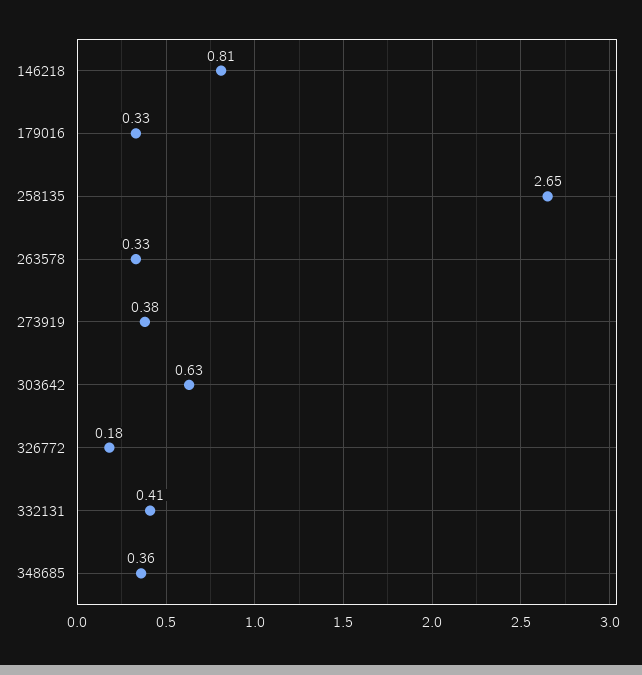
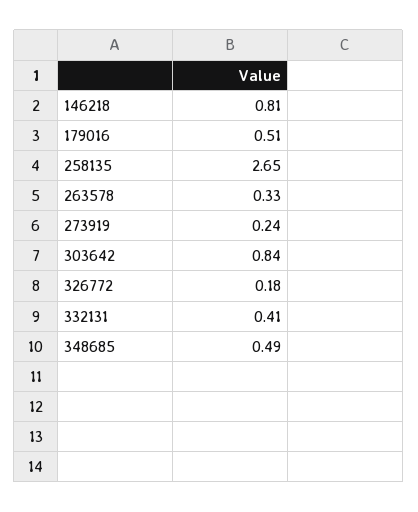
  {
    "146218": 0.81,
-   "179016": 0.33,
+   "179016": 0.51,
    "258135": 2.65,
    "263578": 0.33,
-   "273919": 0.38,
+   "273919": 0.24,
-   "303642": 0.63,
+   "303642": 0.84,
    "326772": 0.18,
    "332131": 0.41,
-   "348685": 0.36
+   "348685": 0.49
  }

